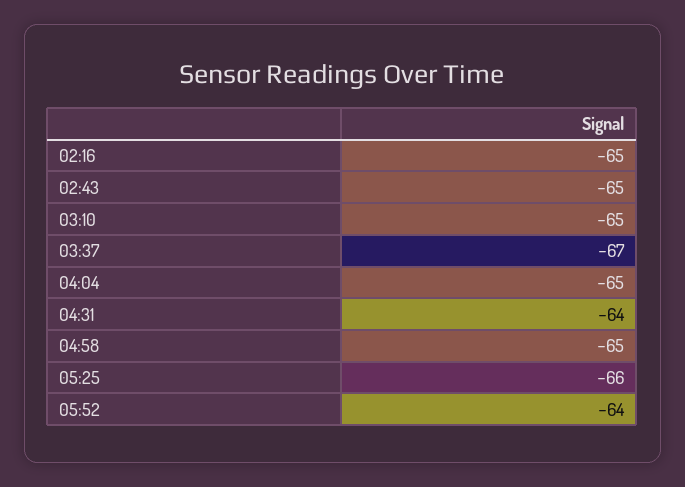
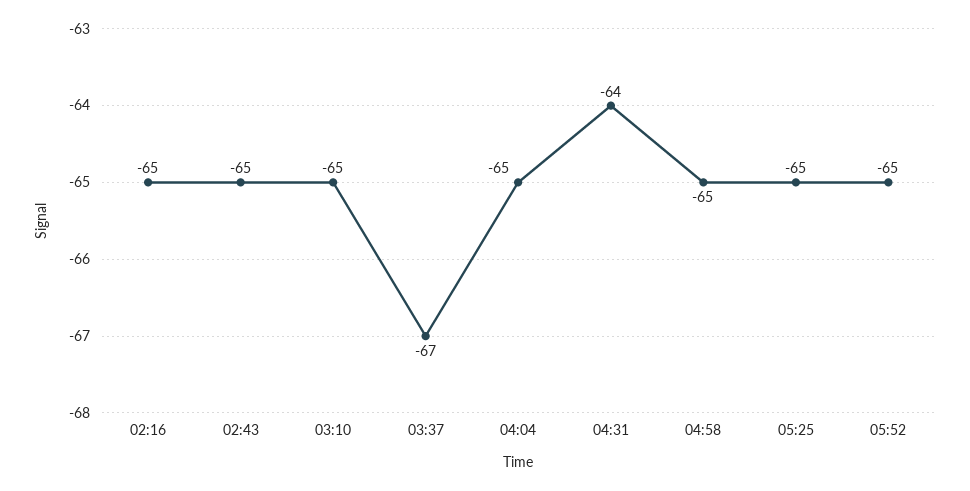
  {
    "02:16": -65,
    "02:43": -65,
    "03:10": -65,
    "03:37": -67,
    "04:04": -65,
    "04:31": -64,
    "04:58": -65,
-   "05:25": -66,
+   "05:25": -65,
-   "05:52": -64
+   "05:52": -65
  }

